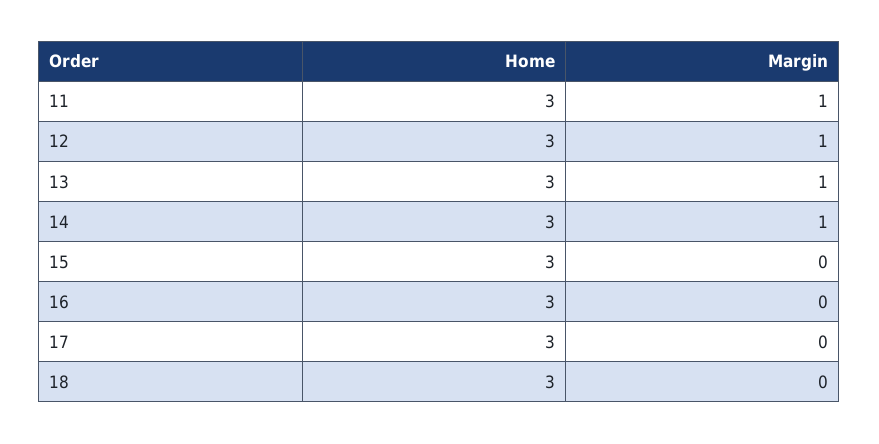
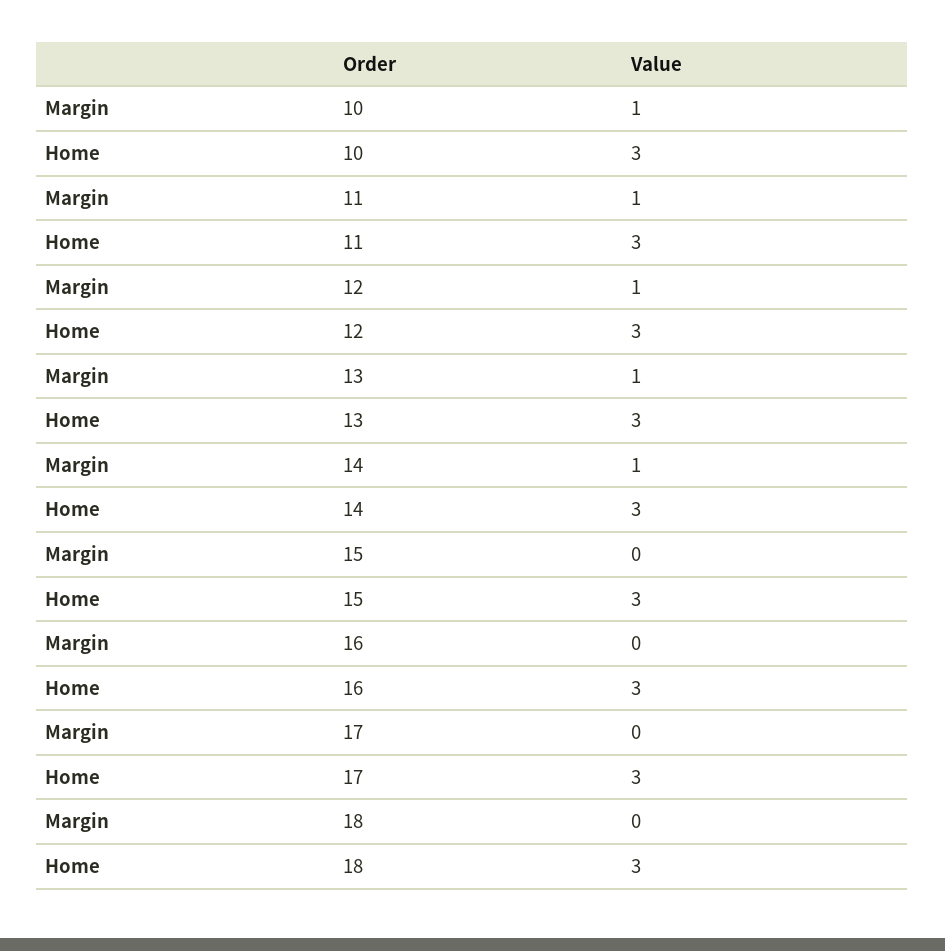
  {
    "Home": {
      "11": 3,
      "12": 3,
      "13": 3,
      "14": 3,
      "15": 3,
      "16": 3,
      "17": 3,
-     "18": 3
+     "18": 3,
+     "10": 3
    },
    "Margin": {
      "11": 1,
      "12": 1,
      "13": 1,
      "14": 1,
      "15": 0,
      "16": 0,
      "17": 0,
-     "18": 0
+     "18": 0,
+     "10": 1
    }
  }

